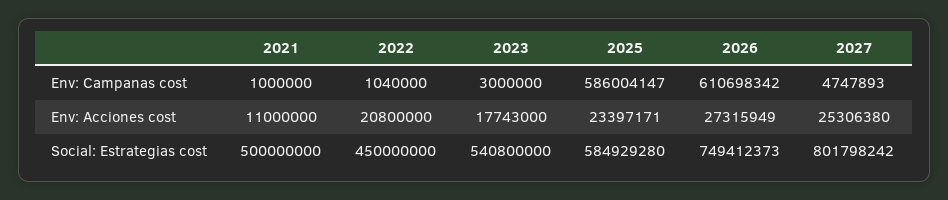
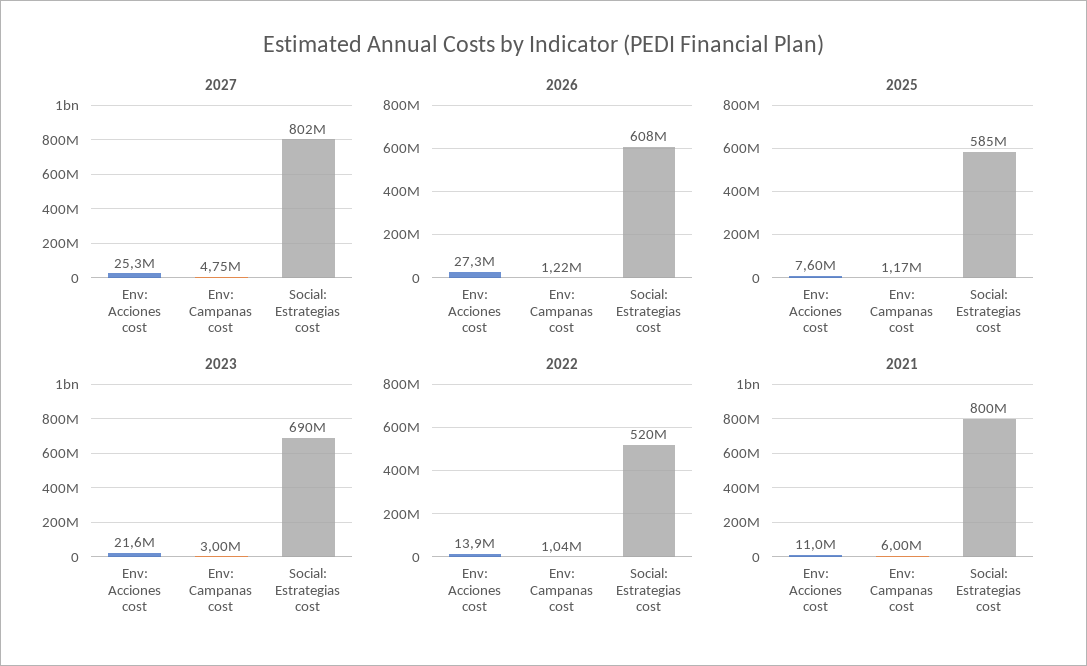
  {
    "2021": {
-     "Env: Campanas cost": 1000000,
+     "Env: Campanas cost": 6000000,
      "Env: Acciones cost": 11000000,
-     "Social: Estrategias cost": 500000000
+     "Social: Estrategias cost": 800000000
    },
    "2022": {
      "Env: Campanas cost": 1040000,
-     "Env: Acciones cost": 20800000,
+     "Env: Acciones cost": 13900000,
-     "Social: Estrategias cost": 450000000
+     "Social: Estrategias cost": 520000000
    },
    "2023": {
      "Env: Campanas cost": 3000000,
-     "Env: Acciones cost": 17743000,
+     "Env: Acciones cost": 21600000,
-     "Social: Estrategias cost": 540800000
+     "Social: Estrategias cost": 690000000
    },
    "2025": {
-     "Env: Campanas cost": 586004147,
+     "Env: Campanas cost": 1170000,
-     "Env: Acciones cost": 23397171,
+     "Env: Acciones cost": 7600000,
      "Social: Estrategias cost": 584929280
    },
    "2026": {
-     "Env: Campanas cost": 610698342,
+     "Env: Campanas cost": 1220000,
      "Env: Acciones cost": 27315949,
-     "Social: Estrategias cost": 749412373
+     "Social: Estrategias cost": 608000000
    },
    "2027": {
      "Env: Campanas cost": 4747893,
      "Env: Acciones cost": 25306380,
      "Social: Estrategias cost": 801798242
    }
  }

